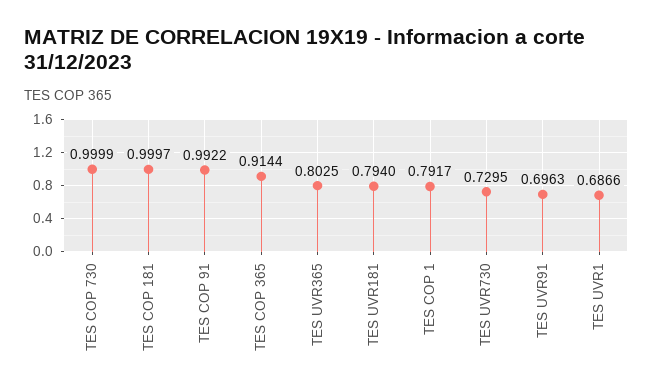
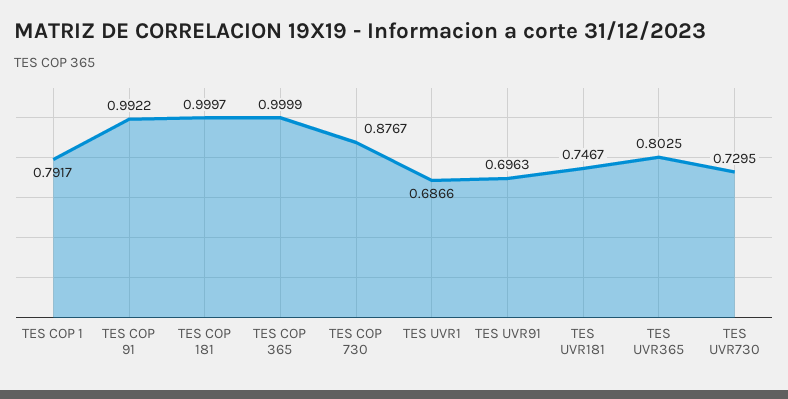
  {
-   "TES COP 730": 0.9999,
+   "TES COP 730": 0.8767,
    "TES COP 181": 0.9997,
    "TES COP 91": 0.9922,
-   "TES COP 365": 0.9144,
+   "TES COP 365": 0.9999,
    "TES UVR365": 0.8025,
-   "TES UVR181": 0.794,
+   "TES UVR181": 0.7467,
    "TES COP 1": 0.7917,
    "TES UVR730": 0.7295,
    "TES UVR91": 0.6963,
    "TES UVR1": 0.6866
  }

